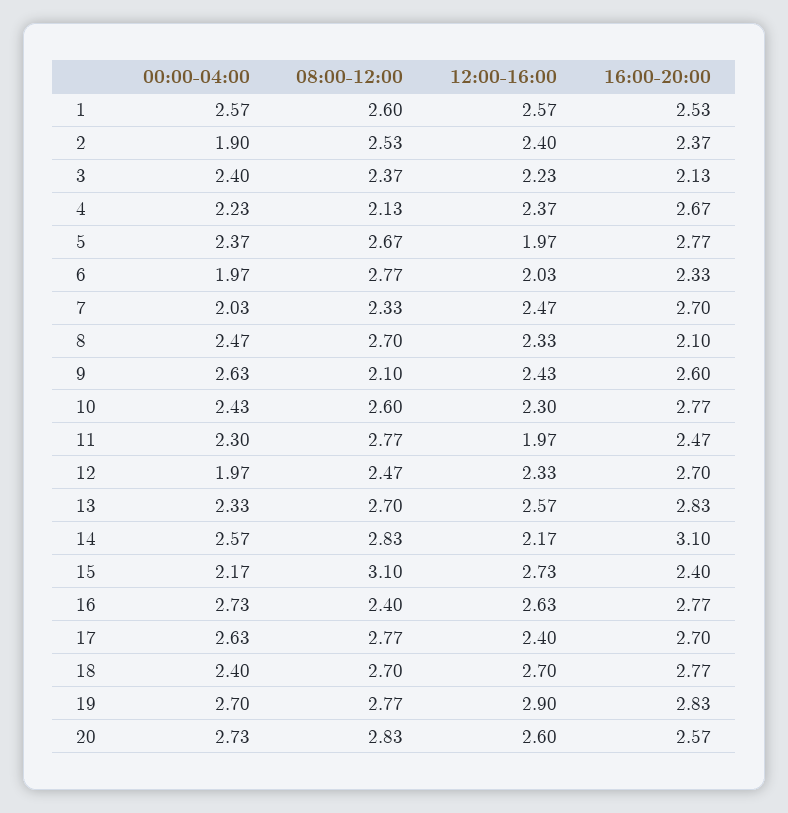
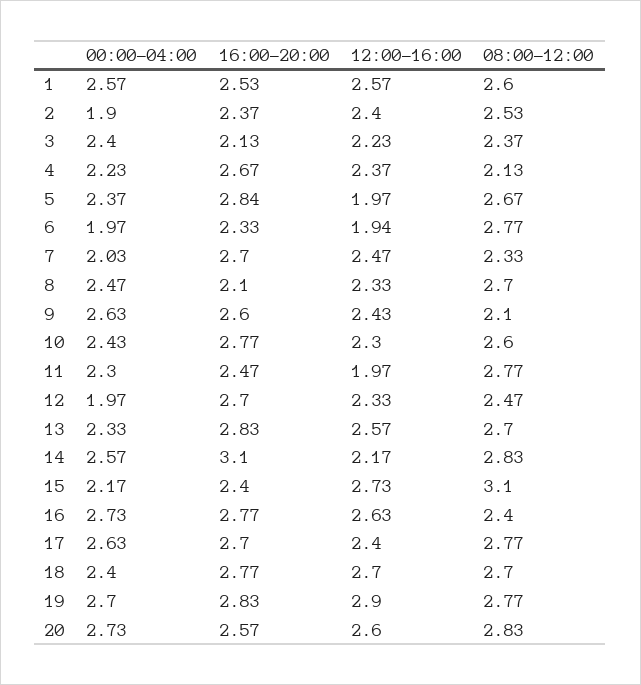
  {
    "00:00-04:00": {
      "1": 2.57,
      "2": 1.9,
      "3": 2.4,
      "4": 2.23,
      "5": 2.37,
      "6": 1.97,
      "7": 2.03,
      "8": 2.47,
      "9": 2.63,
      "10": 2.43,
      "11": 2.3,
      "12": 1.97,
      "13": 2.33,
      "14": 2.57,
      "15": 2.17,
      "16": 2.73,
      "17": 2.63,
      "18": 2.4,
      "19": 2.7,
      "20": 2.73
    },
    "08:00-12:00": {
      "1": 2.6,
      "2": 2.53,
      "3": 2.37,
      "4": 2.13,
      "5": 2.67,
      "6": 2.77,
      "7": 2.33,
      "8": 2.7,
      "9": 2.1,
      "10": 2.6,
      "11": 2.77,
      "12": 2.47,
      "13": 2.7,
      "14": 2.83,
      "15": 3.1,
      "16": 2.4,
      "17": 2.77,
      "18": 2.7,
      "19": 2.77,
      "20": 2.83
    },
    "12:00-16:00": {
      "1": 2.57,
      "2": 2.4,
      "3": 2.23,
      "4": 2.37,
      "5": 1.97,
-     "6": 2.03,
+     "6": 1.94,
      "7": 2.47,
      "8": 2.33,
      "9": 2.43,
      "10": 2.3,
      "11": 1.97,
      "12": 2.33,
      "13": 2.57,
      "14": 2.17,
      "15": 2.73,
      "16": 2.63,
      "17": 2.4,
      "18": 2.7,
      "19": 2.9,
      "20": 2.6
    },
    "16:00-20:00": {
      "1": 2.53,
      "2": 2.37,
      "3": 2.13,
      "4": 2.67,
-     "5": 2.77,
+     "5": 2.84,
      "6": 2.33,
      "7": 2.7,
      "8": 2.1,
      "9": 2.6,
      "10": 2.77,
      "11": 2.47,
      "12": 2.7,
      "13": 2.83,
      "14": 3.1,
      "15": 2.4,
      "16": 2.77,
      "17": 2.7,
      "18": 2.77,
      "19": 2.83,
      "20": 2.57
    }
  }

